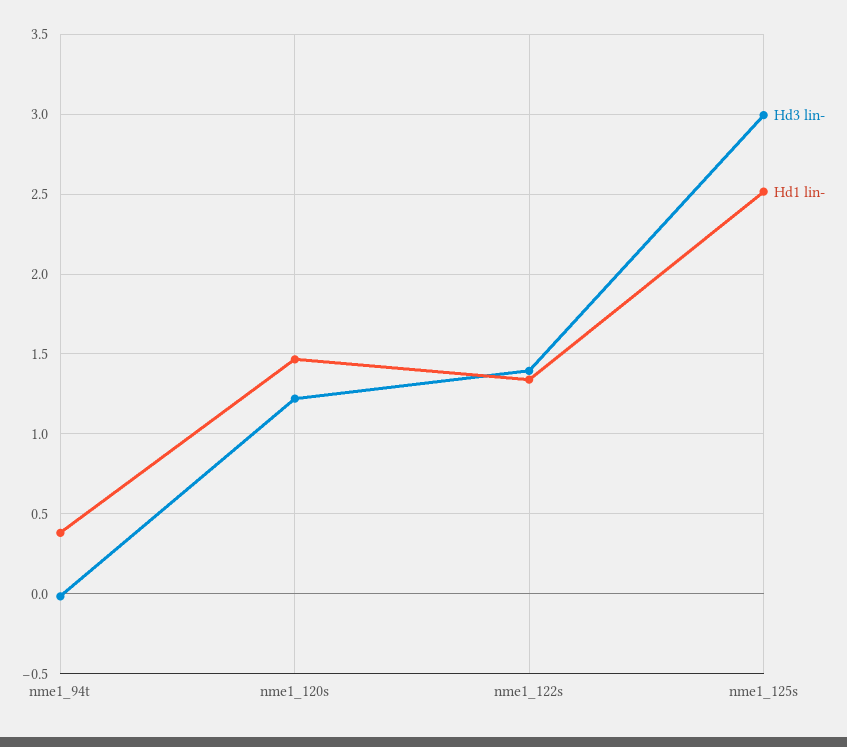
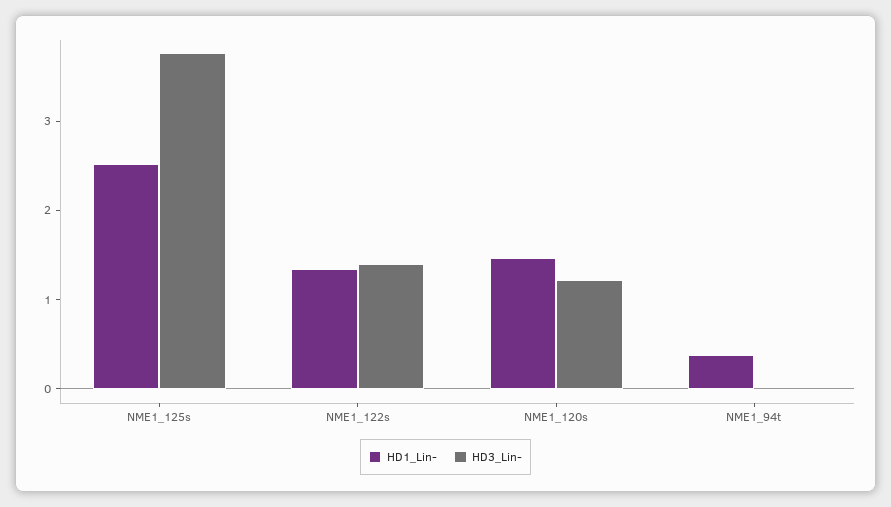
  {
    "Hd3 lin-": {
      "nme1_94t": 0,
      "nme1_120s": 1.2,
      "nme1_122s": 1.4,
-     "nme1_125s": 3
+     "nme1_125s": 3.8
    },
    "Hd1 lin-": {
      "nme1_94t": 0.4,
      "nme1_120s": 1.45,
      "nme1_122s": 1.35,
      "nme1_125s": 2.5
    }
  }

